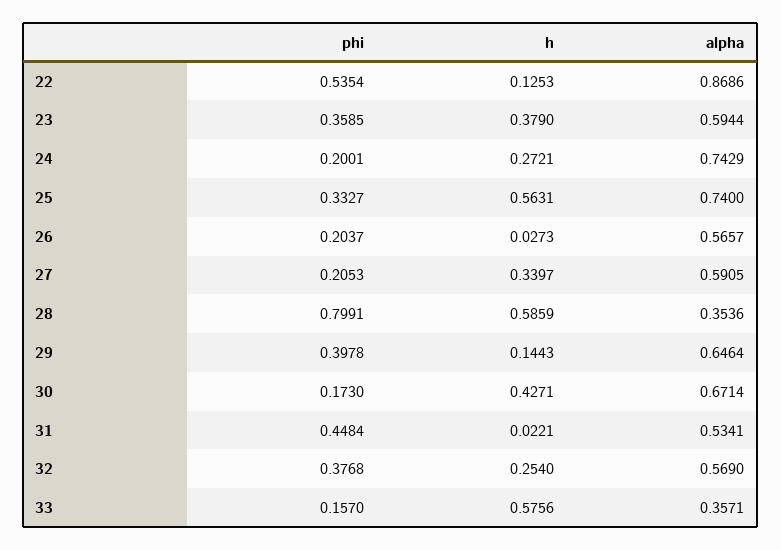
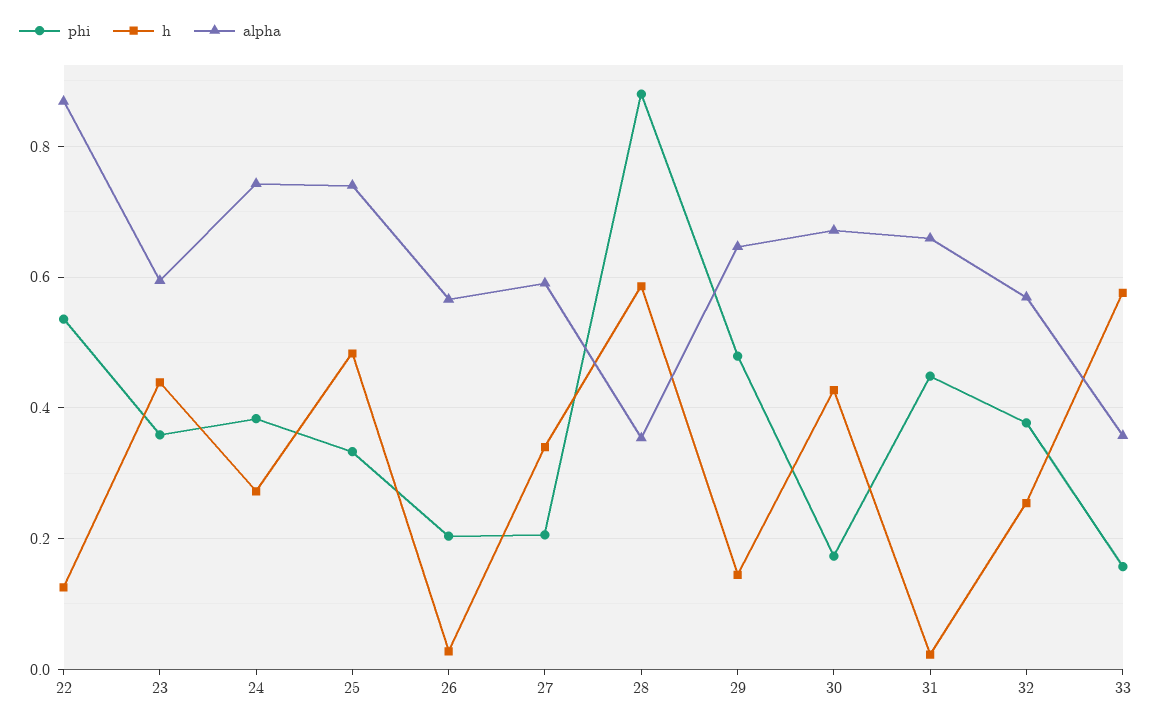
  {
    "phi": {
      "22": 0.5354,
      "23": 0.3585,
-     "24": 0.2001,
+     "24": 0.38,
      "25": 0.3327,
      "26": 0.2037,
      "27": 0.2053,
-     "28": 0.7991,
+     "28": 0.88,
-     "29": 0.3978,
+     "29": 0.48,
      "30": 0.173,
      "31": 0.4484,
      "32": 0.3768,
      "33": 0.157
    },
    "h": {
      "22": 0.1253,
-     "23": 0.379,
+     "23": 0.44,
      "24": 0.2721,
-     "25": 0.5631,
+     "25": 0.48,
      "26": 0.0273,
      "27": 0.3397,
      "28": 0.5859,
      "29": 0.1443,
      "30": 0.4271,
      "31": 0.0221,
      "32": 0.254,
      "33": 0.5756
    },
    "alpha": {
      "22": 0.8686,
      "23": 0.5944,
      "24": 0.7429,
      "25": 0.74,
      "26": 0.5657,
      "27": 0.5905,
      "28": 0.3536,
      "29": 0.6464,
      "30": 0.6714,
-     "31": 0.5341,
+     "31": 0.66,
      "32": 0.569,
      "33": 0.3571
    }
  }

